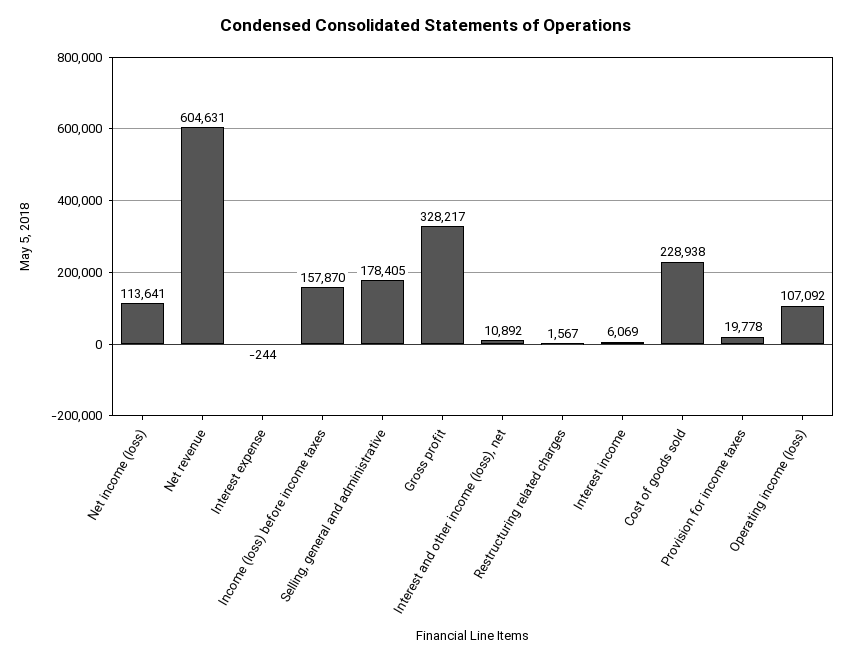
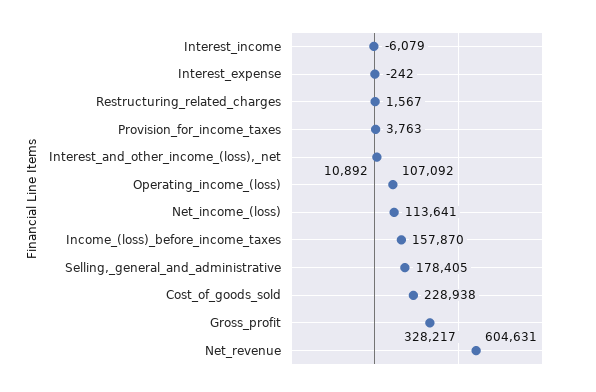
  {
    "Net income (loss)": 113641,
    "Net revenue": 604631,
-   "Interest expense": -244,
+   "Interest expense": -242,
    "Income (loss) before income taxes": 157870,
    "Selling, general and administrative": 178405,
    "Gross profit": 328217,
    "Interest and other income (loss), net": 10892,
    "Restructuring related charges": 1567,
-   "Interest income": 6069,
+   "Interest income": -6079,
    "Cost of goods sold": 228938,
-   "Provision for income taxes": 19778,
+   "Provision for income taxes": 3763,
    "Operating income (loss)": 107092
  }

